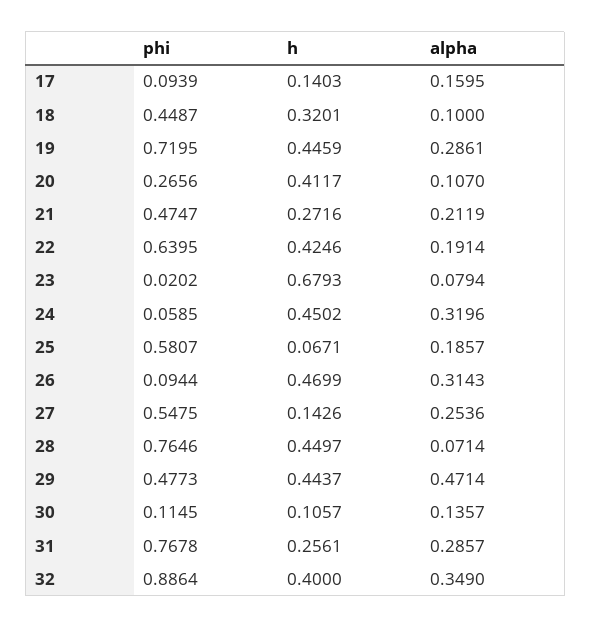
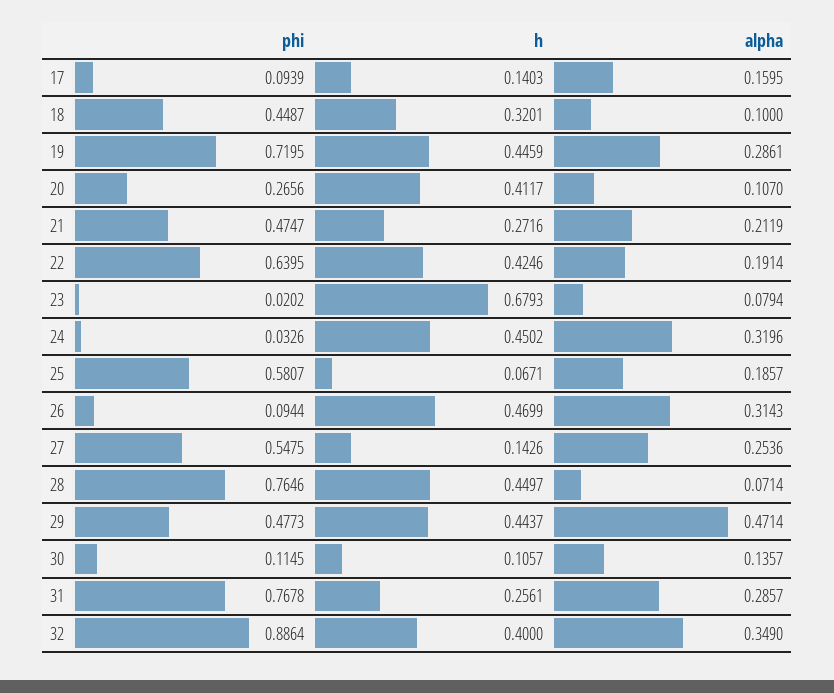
  {
    "phi": {
      "17": 0.0939,
      "18": 0.4487,
      "19": 0.7195,
      "20": 0.2656,
      "21": 0.4747,
      "22": 0.6395,
      "23": 0.0202,
-     "24": 0.0585,
+     "24": 0.0326,
      "25": 0.5807,
      "26": 0.0944,
      "27": 0.5475,
      "28": 0.7646,
      "29": 0.4773,
      "30": 0.1145,
      "31": 0.7678,
      "32": 0.8864
    },
    "h": {
      "17": 0.1403,
      "18": 0.3201,
      "19": 0.4459,
      "20": 0.4117,
      "21": 0.2716,
      "22": 0.4246,
      "23": 0.6793,
      "24": 0.4502,
      "25": 0.0671,
      "26": 0.4699,
      "27": 0.1426,
      "28": 0.4497,
      "29": 0.4437,
      "30": 0.1057,
      "31": 0.2561,
      "32": 0.4
    },
    "alpha": {
      "17": 0.1595,
      "18": 0.1,
      "19": 0.2861,
      "20": 0.107,
      "21": 0.2119,
      "22": 0.1914,
      "23": 0.0794,
      "24": 0.3196,
      "25": 0.1857,
      "26": 0.3143,
      "27": 0.2536,
      "28": 0.0714,
      "29": 0.4714,
      "30": 0.1357,
      "31": 0.2857,
      "32": 0.349
    }
  }

